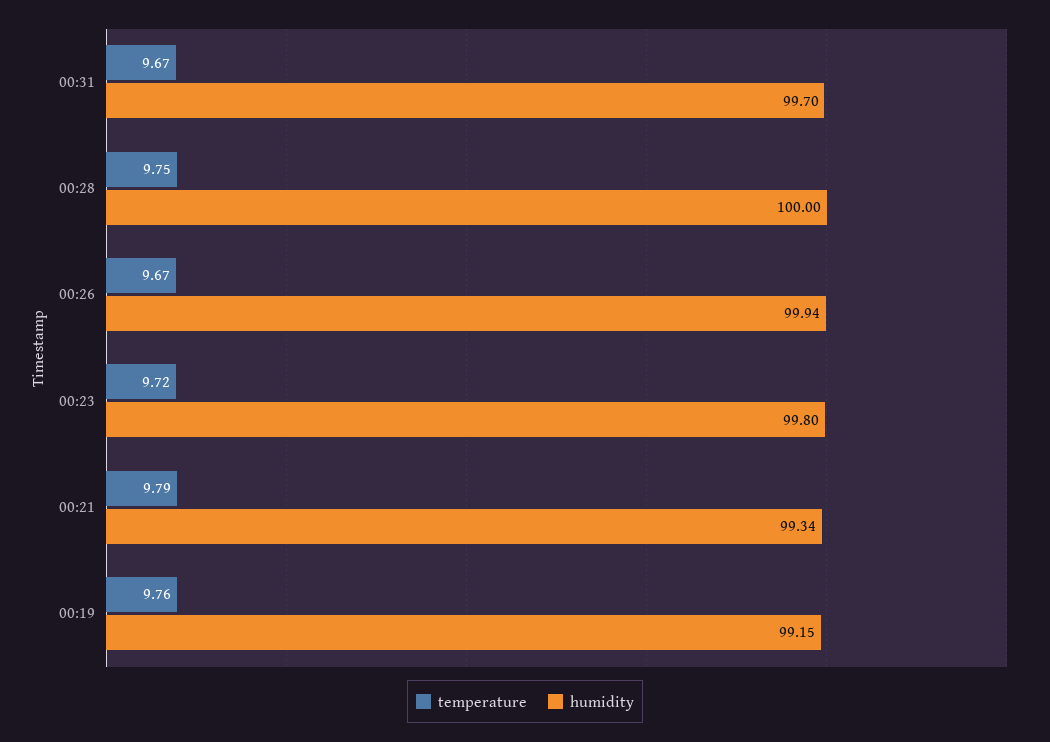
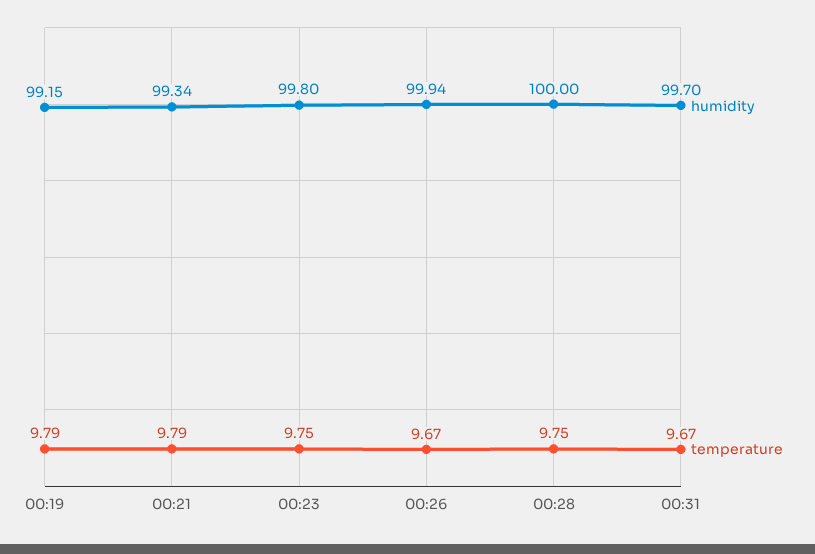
  {
    "temperature": {
      "00:31": 9.67,
      "00:28": 9.75,
      "00:26": 9.67,
-     "00:23": 9.72,
+     "00:23": 9.75,
      "00:21": 9.79,
-     "00:19": 9.76
+     "00:19": 9.79
    },
    "humidity": {
      "00:31": 99.7,
      "00:28": 100,
      "00:26": 99.94,
      "00:23": 99.8,
      "00:21": 99.34,
      "00:19": 99.15
    }
  }

